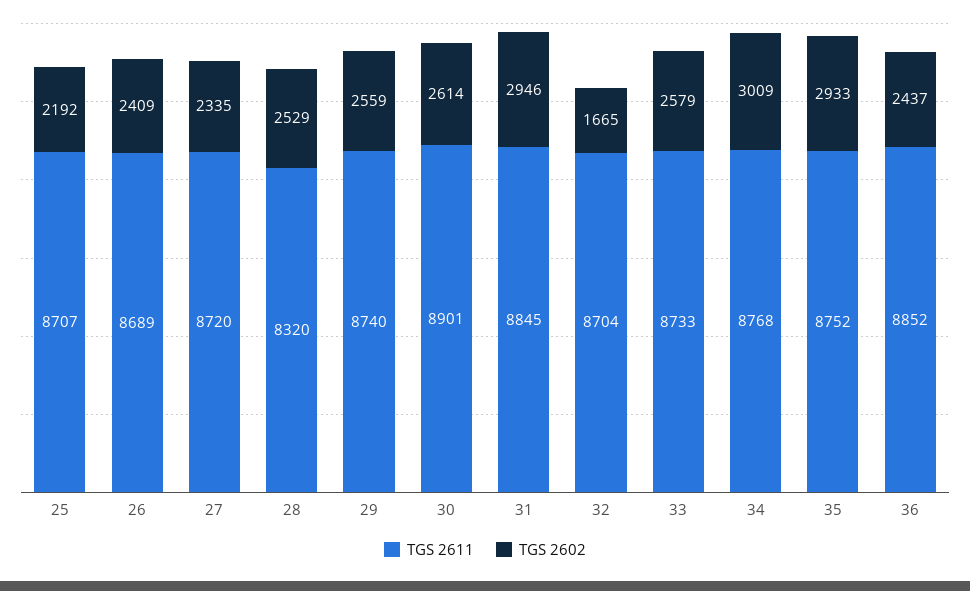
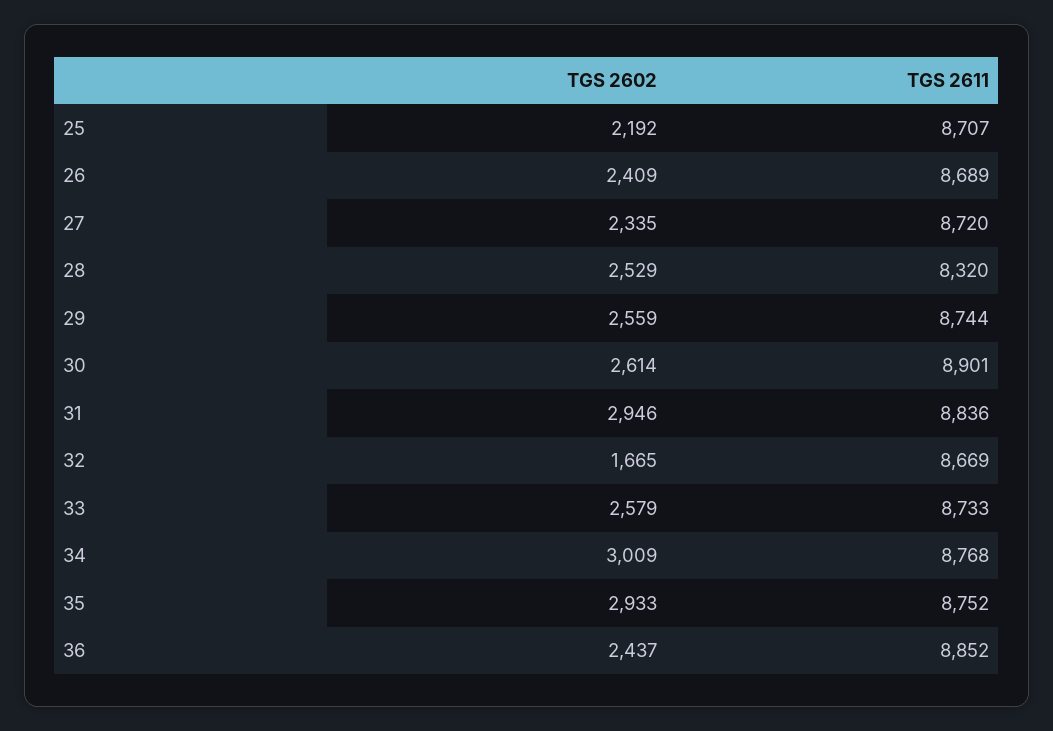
  {
    "TGS 2611": {
      "25": 8707,
      "26": 8689,
      "27": 8720,
      "28": 8320,
-     "29": 8740,
+     "29": 8744,
      "30": 8901,
-     "31": 8845,
+     "31": 8836,
-     "32": 8704,
+     "32": 8669,
      "33": 8733,
      "34": 8768,
      "35": 8752,
      "36": 8852
    },
    "TGS 2602": {
      "25": 2192,
      "26": 2409,
      "27": 2335,
      "28": 2529,
      "29": 2559,
      "30": 2614,
      "31": 2946,
      "32": 1665,
      "33": 2579,
      "34": 3009,
      "35": 2933,
      "36": 2437
    }
  }

